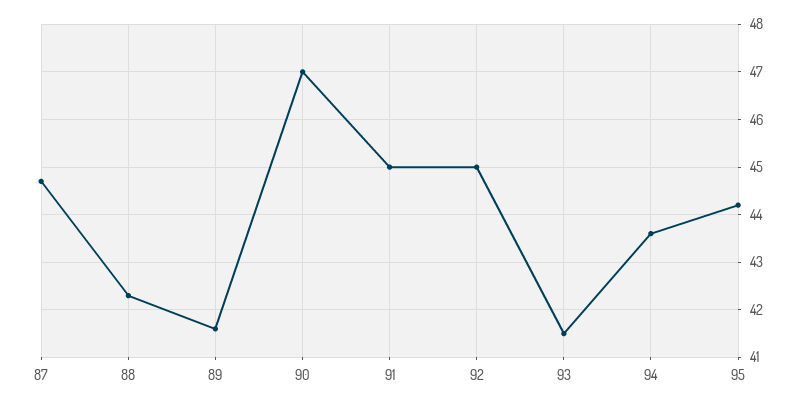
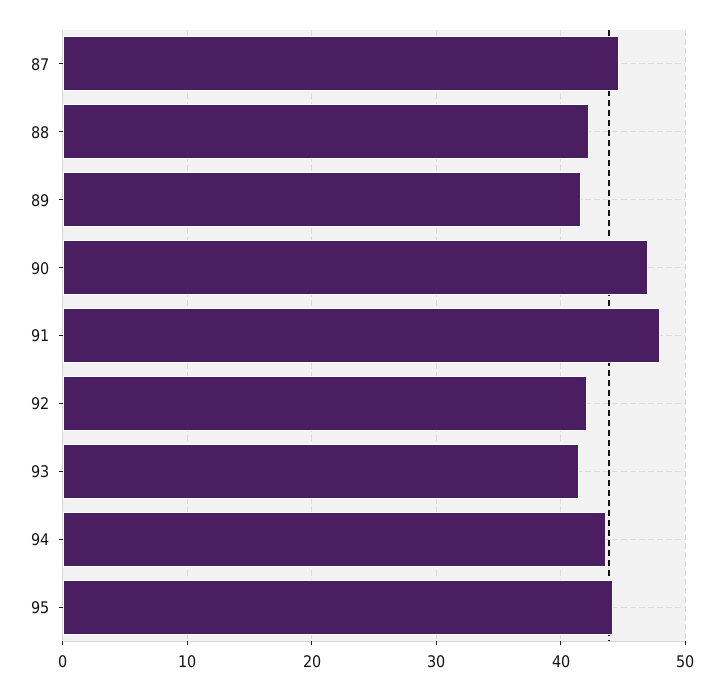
  {
    "87": 44.5,
    "88": 42.5,
    "89": 41.5,
    "90": 47,
-   "91": 45,
+   "91": 48,
-   "92": 45,
+   "92": 42,
    "93": 41.5,
    "94": 43.5,
    "95": 44
  }

